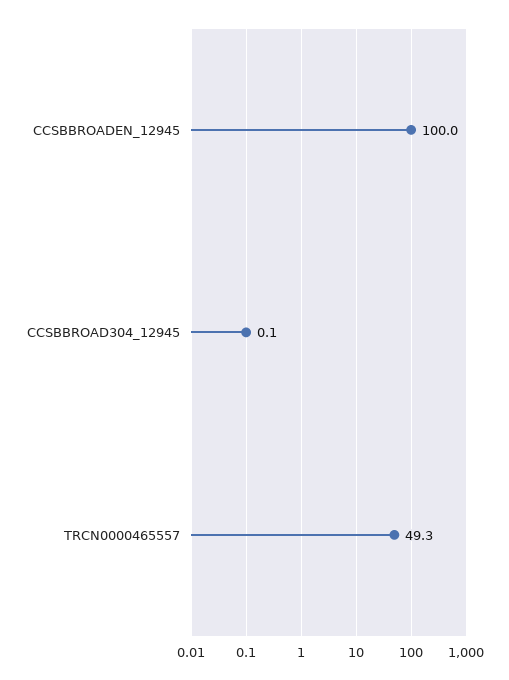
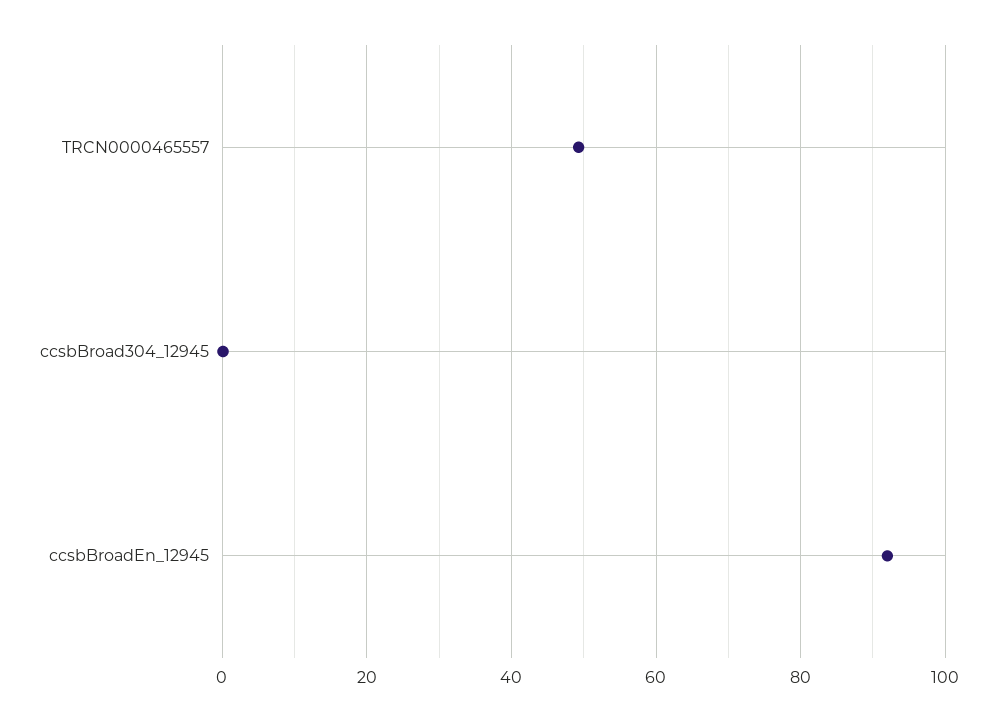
  {
-   "CCSBBROADEN_12945": 100,
+   "CCSBBROADEN_12945": 92,
    "CCSBBROAD304_12945": 0.1,
    "TRCN0000465557": 49.3
  }

